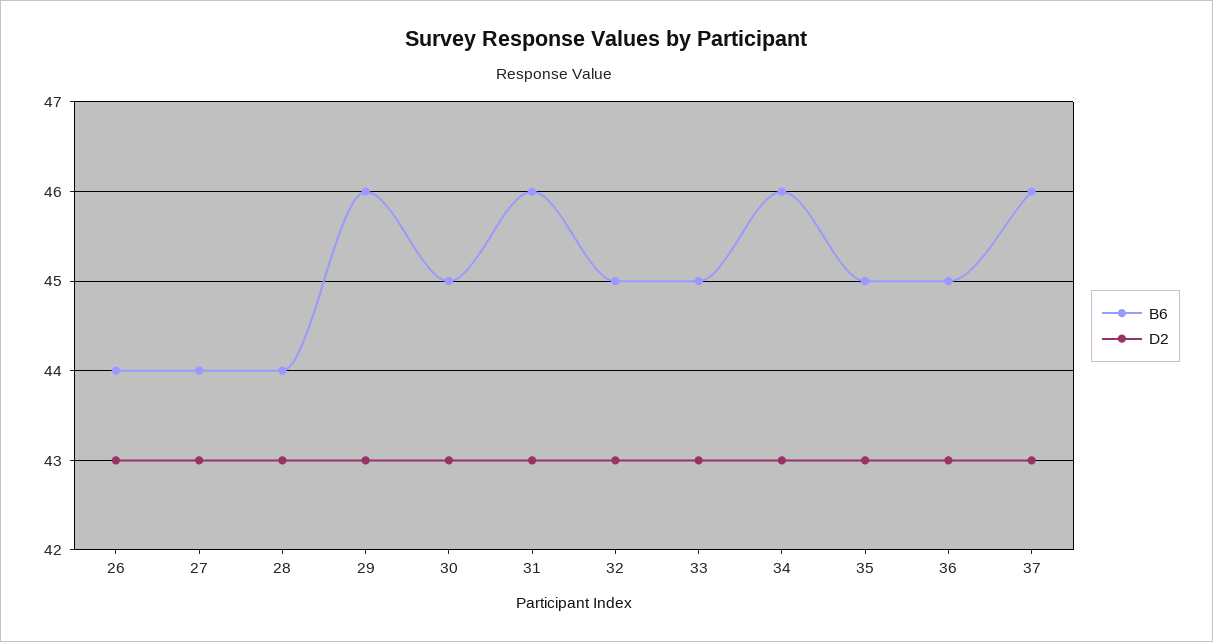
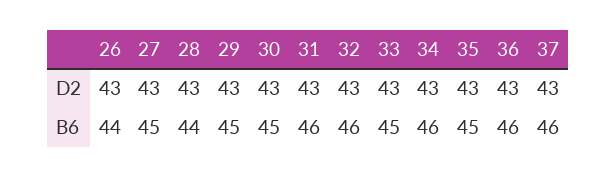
  {
    "B6": {
      "26": 44,
-     "27": 44,
+     "27": 45,
      "28": 44,
-     "29": 46,
+     "29": 45,
      "30": 45,
      "31": 46,
-     "32": 45,
+     "32": 46,
      "33": 45,
      "34": 46,
      "35": 45,
-     "36": 45,
+     "36": 46,
      "37": 46
    },
    "D2": {
      "26": 43,
      "27": 43,
      "28": 43,
      "29": 43,
      "30": 43,
      "31": 43,
      "32": 43,
      "33": 43,
      "34": 43,
      "35": 43,
      "36": 43,
      "37": 43
    }
  }

